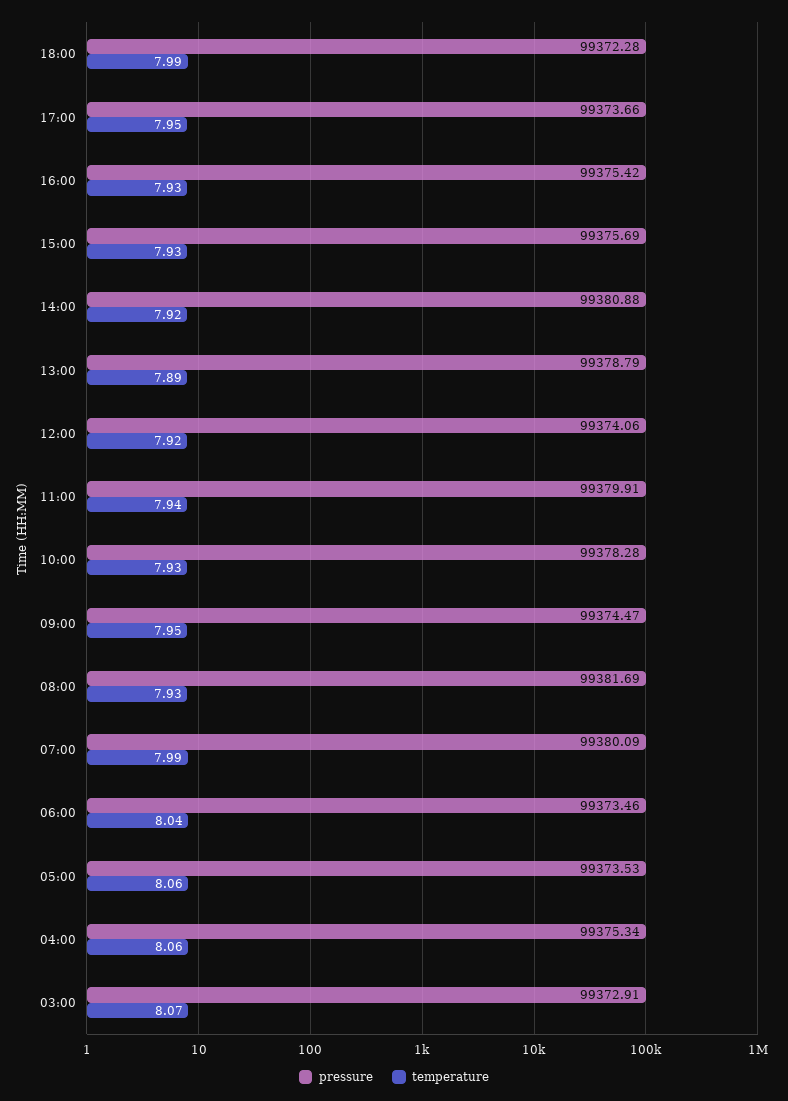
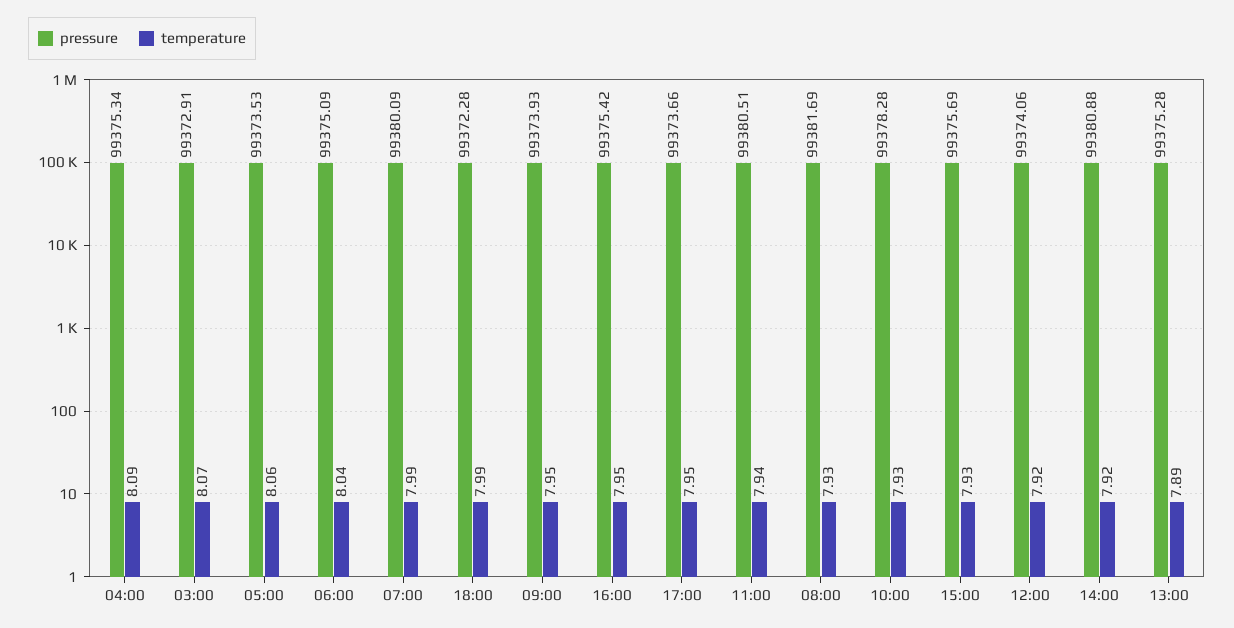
  {
    "pressure": {
      "18:00": 99372.28,
      "17:00": 99373.66,
      "16:00": 99375.42,
      "15:00": 99375.69,
      "14:00": 99380.88,
-     "13:00": 99378.79,
+     "13:00": 99375.28,
      "12:00": 99374.06,
-     "11:00": 99379.91,
+     "11:00": 99380.51,
      "10:00": 99378.28,
-     "09:00": 99374.47,
+     "09:00": 99373.93,
      "08:00": 99381.69,
      "07:00": 99380.09,
-     "06:00": 99373.46,
+     "06:00": 99375.09,
      "05:00": 99373.53,
      "04:00": 99375.34,
      "03:00": 99372.91
    },
    "temperature": {
      "18:00": 7.99,
      "17:00": 7.95,
-     "16:00": 7.93,
+     "16:00": 7.95,
      "15:00": 7.93,
      "14:00": 7.92,
      "13:00": 7.89,
      "12:00": 7.92,
      "11:00": 7.94,
      "10:00": 7.93,
      "09:00": 7.95,
      "08:00": 7.93,
      "07:00": 7.99,
      "06:00": 8.04,
      "05:00": 8.06,
-     "04:00": 8.06,
+     "04:00": 8.09,
      "03:00": 8.07
    }
  }

